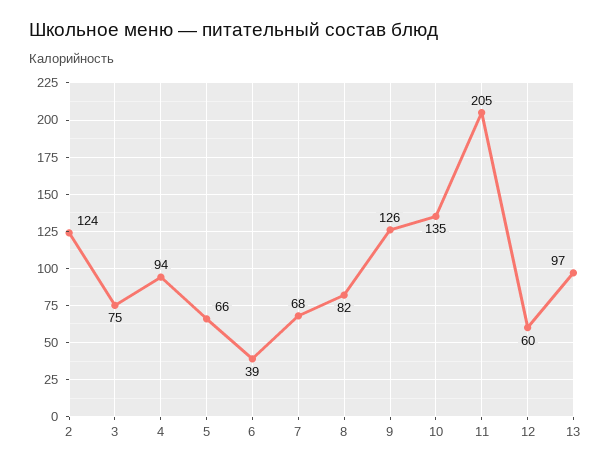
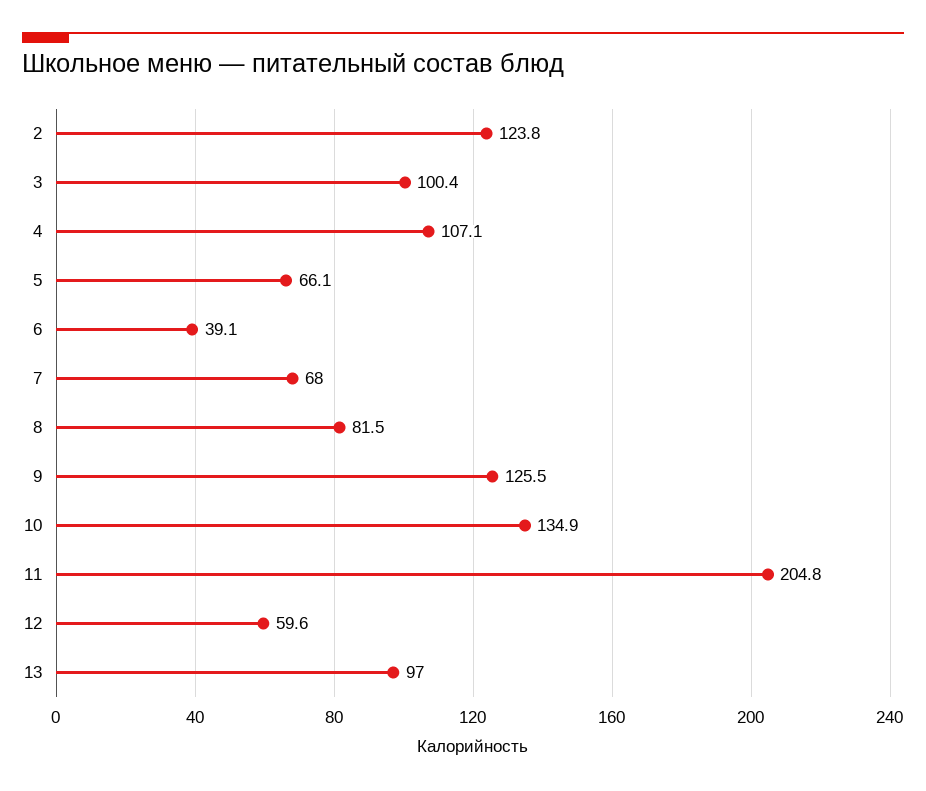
  {
    "2": 123.8,
-   "3": 75,
+   "3": 100.4,
-   "4": 94,
+   "4": 107.1,
    "5": 66.1,
    "6": 39.1,
    "7": 68,
    "8": 81.5,
    "9": 125.5,
    "10": 134.9,
    "11": 204.8,
    "12": 59.6,
    "13": 97
  }

